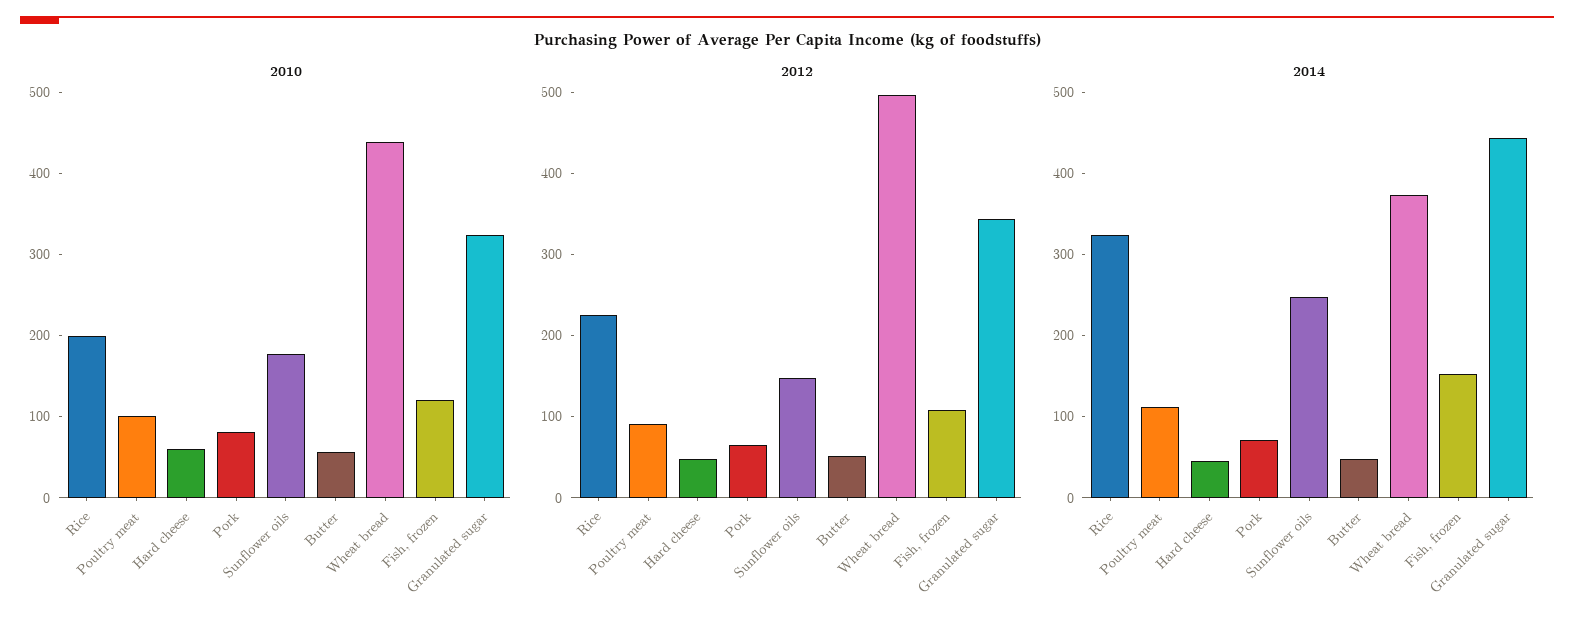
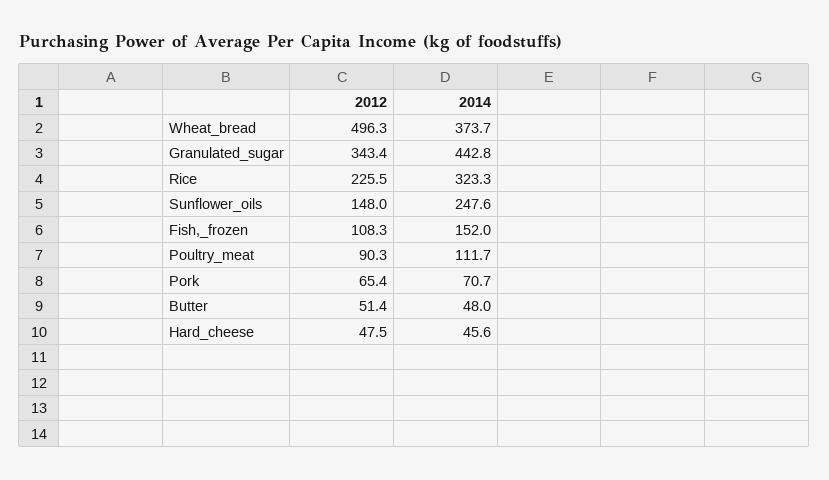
  {
-   "2010": {
-     "Rice": 200,
-     "Poultry meat": 100,
-     "Hard cheese": 60,
-     "Pork": 80,
-     "Sunflower oils": 180,
-     "Butter": 60,
-     "Wheat bread": 440,
-     "Fish, frozen": 120,
-     "Granulated sugar": 320
-   },
    "2012": {
      "Rice": 225.5,
      "Poultry meat": 90.3,
      "Hard cheese": 47.5,
      "Pork": 65.4,
      "Sunflower oils": 148,
      "Butter": 51.4,
      "Wheat bread": 496.3,
      "Fish, frozen": 108.3,
      "Granulated sugar": 343.4
    },
    "2014": {
      "Rice": 323.3,
      "Poultry meat": 111.7,
      "Hard cheese": 45.6,
      "Pork": 70.7,
      "Sunflower oils": 247.6,
      "Butter": 48,
      "Wheat bread": 373.7,
      "Fish, frozen": 152,
      "Granulated sugar": 442.8
    }
  }

